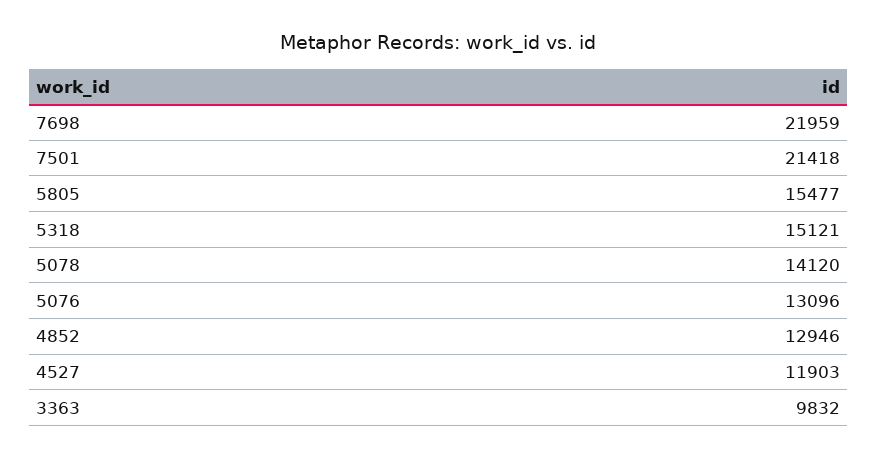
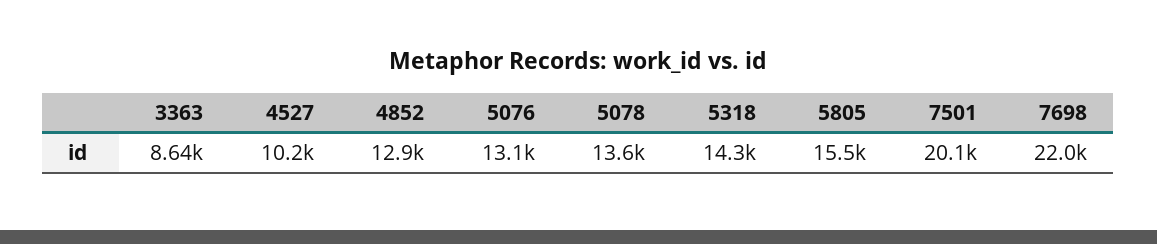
  {
    "7698": 21959,
-   "7501": 21418,
+   "7501": 20100,
    "5805": 15477,
-   "5318": 15121,
+   "5318": 14300,
-   "5078": 14120,
+   "5078": 13600,
    "5076": 13096,
    "4852": 12946,
-   "4527": 11903,
+   "4527": 10200,
-   "3363": 9832
+   "3363": 8640
  }

